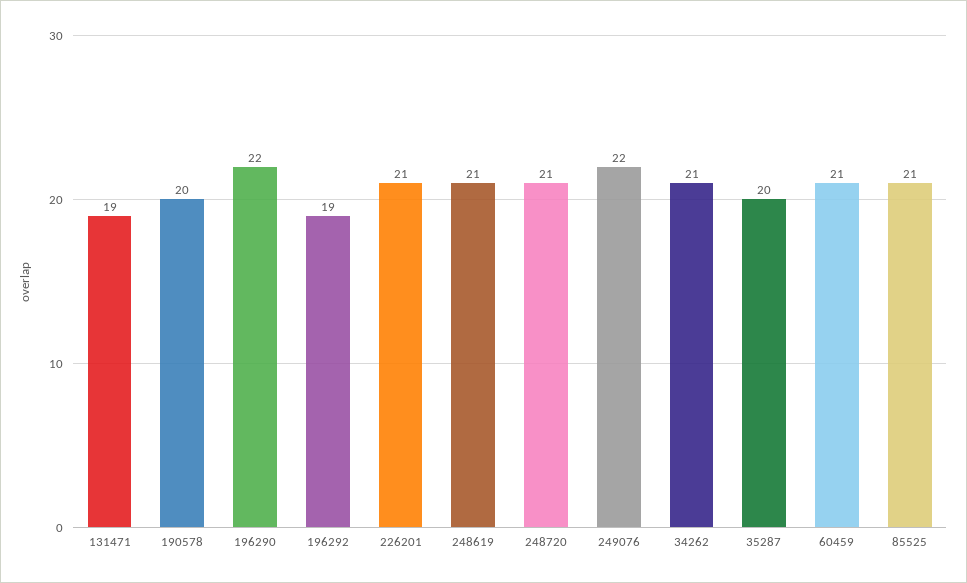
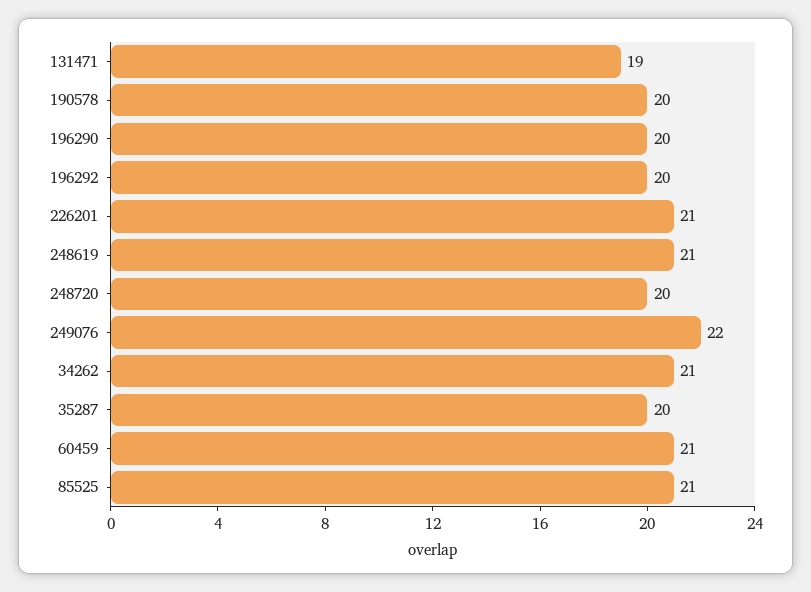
  {
    "131471": 19,
    "190578": 20,
-   "196290": 22,
+   "196290": 20,
-   "196292": 19,
+   "196292": 20,
    "226201": 21,
    "248619": 21,
-   "248720": 21,
+   "248720": 20,
    "249076": 22,
    "34262": 21,
    "35287": 20,
    "60459": 21,
    "85525": 21
  }

